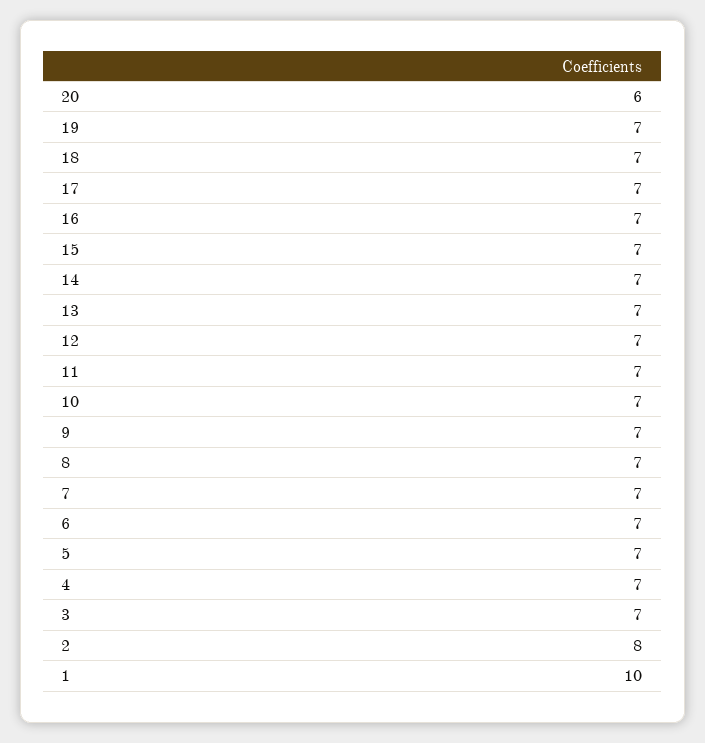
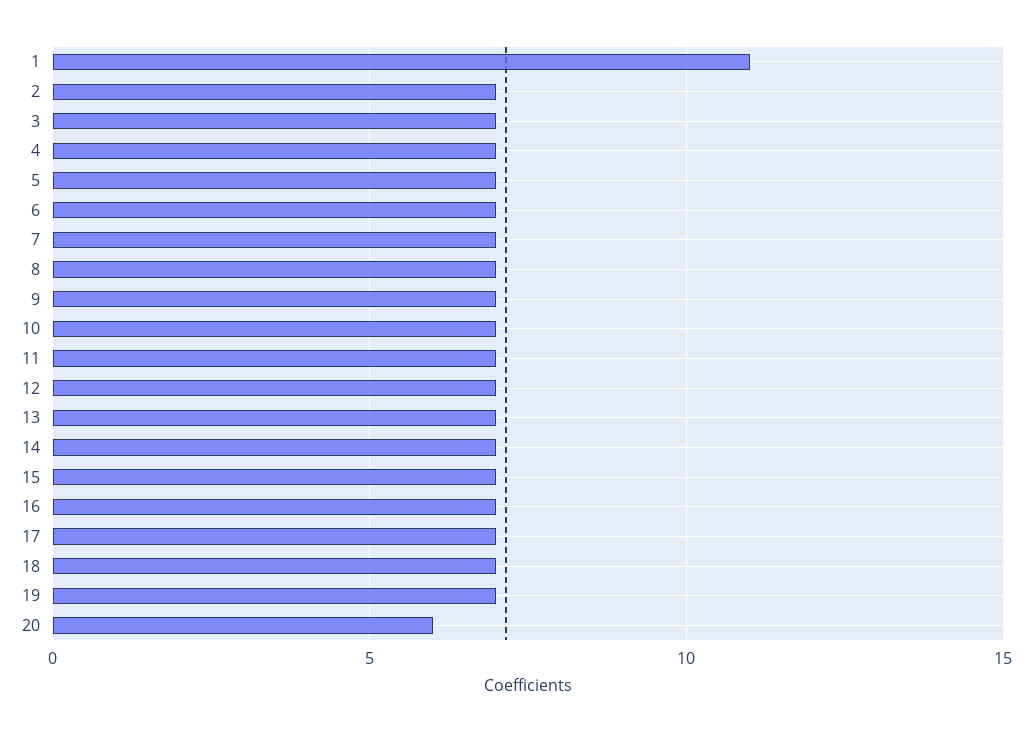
  {
    "20": 6,
    "19": 7,
    "18": 7,
    "17": 7,
    "16": 7,
    "15": 7,
    "14": 7,
    "13": 7,
    "12": 7,
    "11": 7,
    "10": 7,
    "9": 7,
    "8": 7,
    "7": 7,
    "6": 7,
    "5": 7,
    "4": 7,
    "3": 7,
-   "2": 8,
+   "2": 7,
-   "1": 10
+   "1": 11
  }

